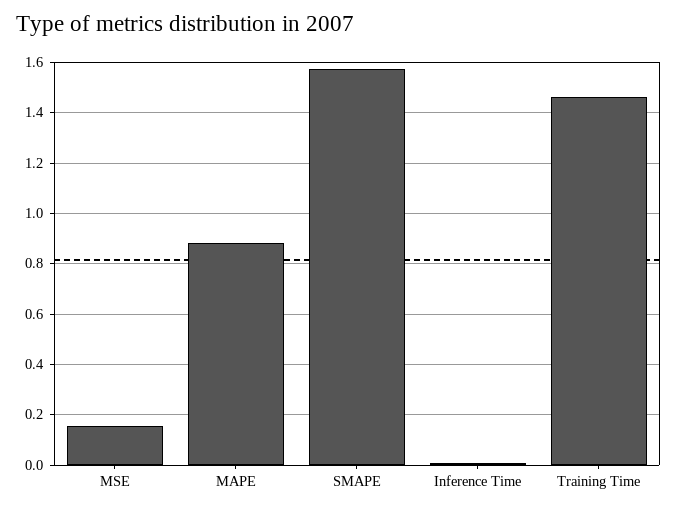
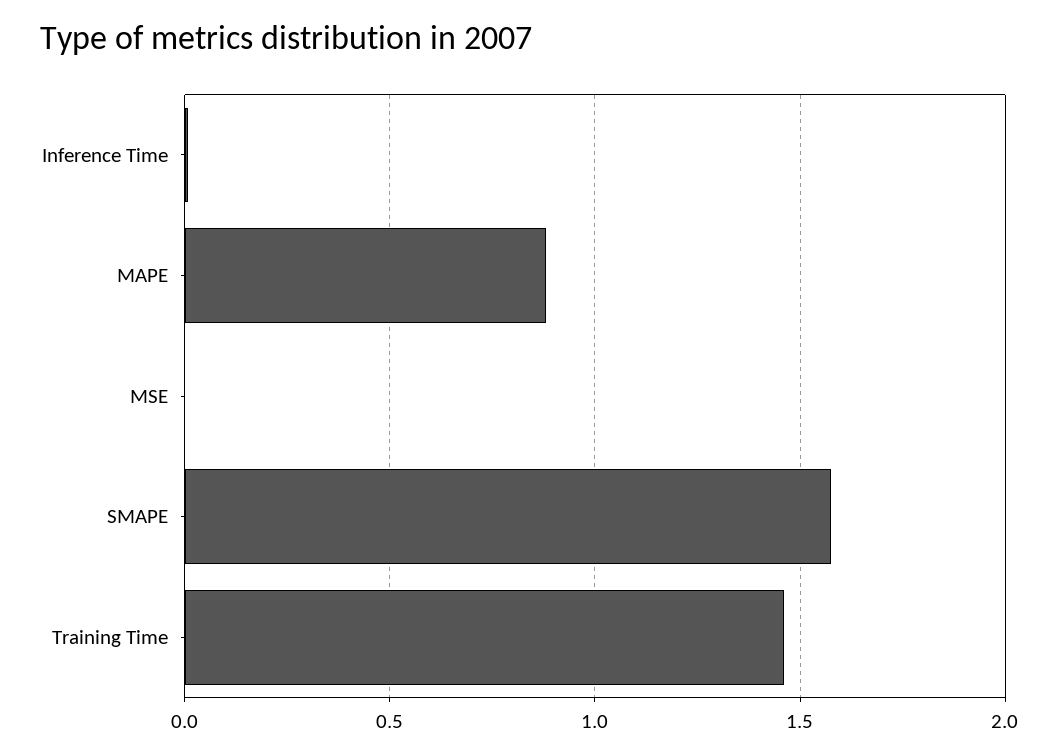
  {
-   "MSE": 0.15,
+   "MSE": 0,
    "MAPE": 0.875,
    "SMAPE": 1.575,
    "Inference Time": 0,
    "Training Time": 1.45
  }

